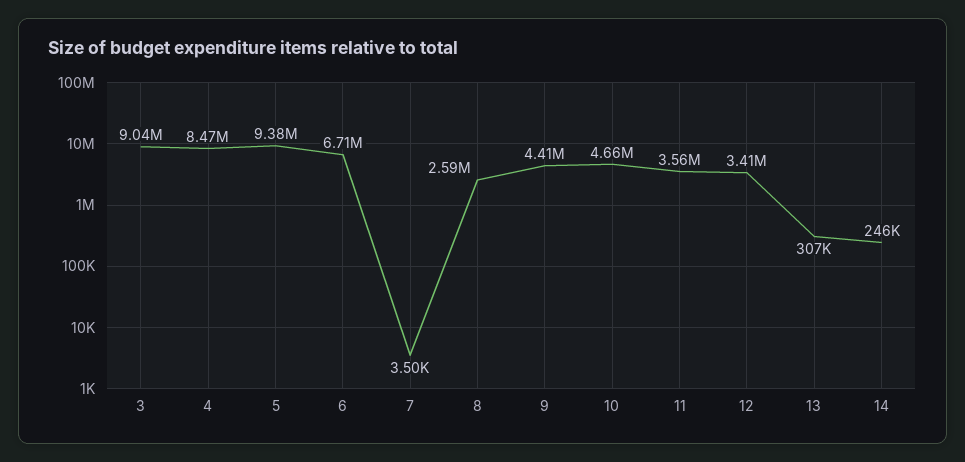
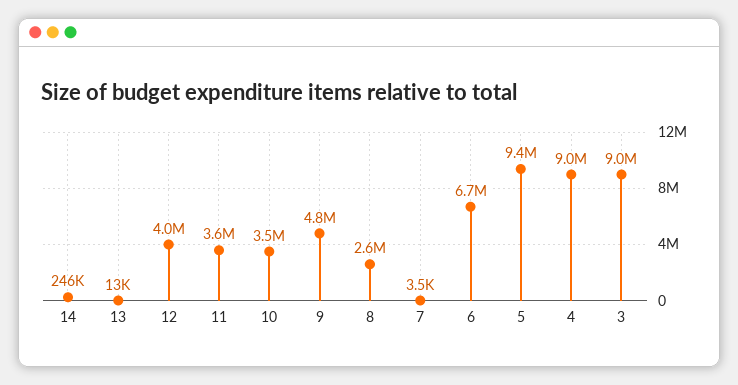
  {
    "3": 9040000,
-   "4": 8470000,
+   "4": 9000000,
    "5": 9380000,
    "6": 6710000,
    "7": 3500,
    "8": 2590000,
-   "9": 4410000,
+   "9": 4800000,
-   "10": 4660000,
+   "10": 3500000,
    "11": 3560000,
-   "12": 3410000,
+   "12": 4000000,
-   "13": 307000,
+   "13": 13000,
    "14": 246000
  }

